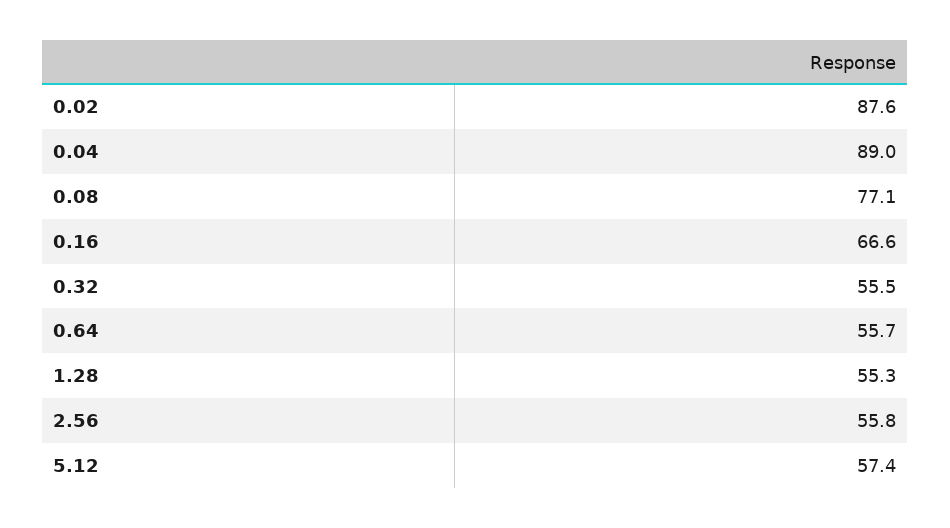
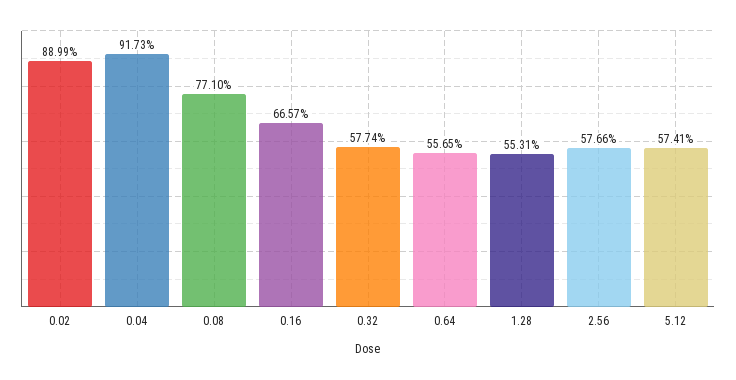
  {
-   "0.02": 87.6,
+   "0.02": 88.99,
-   "0.04": 89,
+   "0.04": 91.73,
    "0.08": 77.1,
    "0.16": 66.57,
-   "0.32": 55.5,
+   "0.32": 57.74,
    "0.64": 55.65,
    "1.28": 55.31,
-   "2.56": 55.8,
+   "2.56": 57.66,
    "5.12": 57.41
  }

